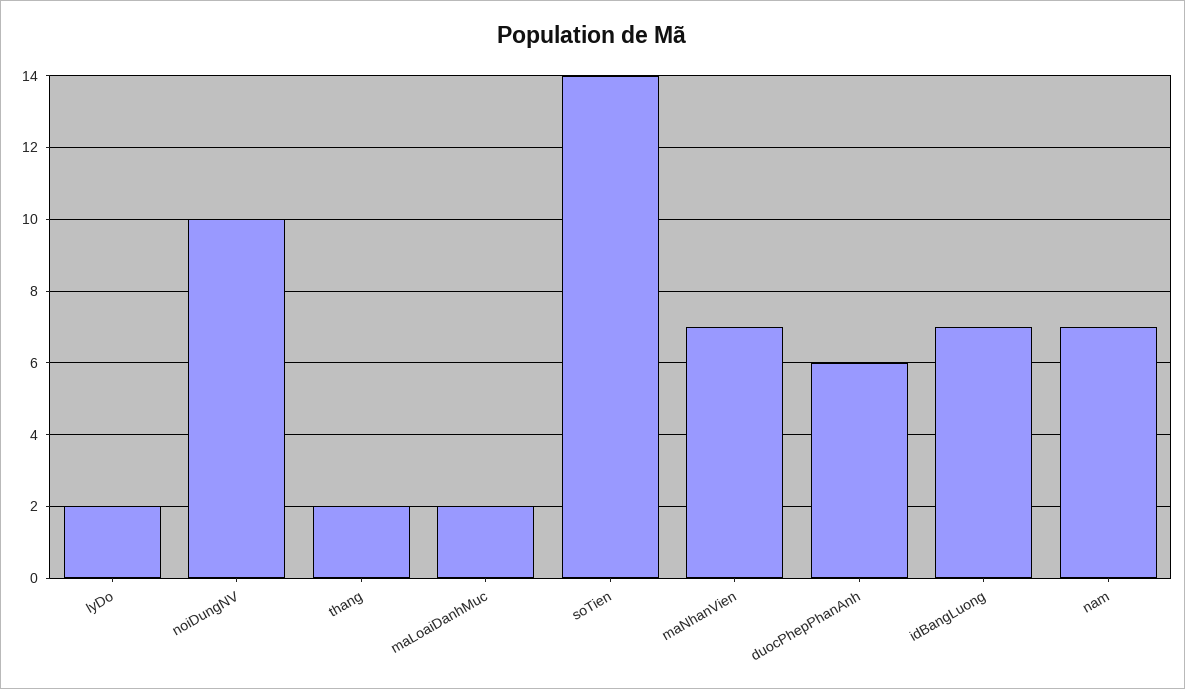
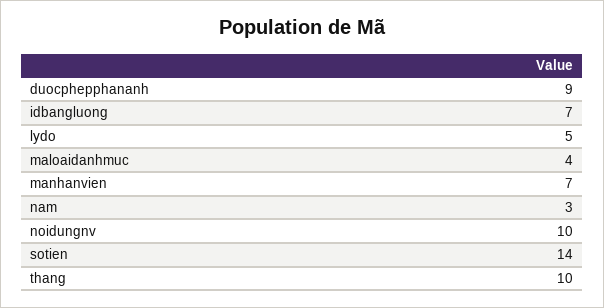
  {
-   "lyDo": 2,
+   "lyDo": 5,
    "noiDungNV": 10,
-   "thang": 2,
+   "thang": 10,
-   "maLoaiDanhMuc": 2,
+   "maLoaiDanhMuc": 4,
    "soTien": 14,
    "maNhanVien": 7,
-   "duocPhepPhanAnh": 6,
+   "duocPhepPhanAnh": 9,
    "idBangLuong": 7,
-   "nam": 7
+   "nam": 3
  }

